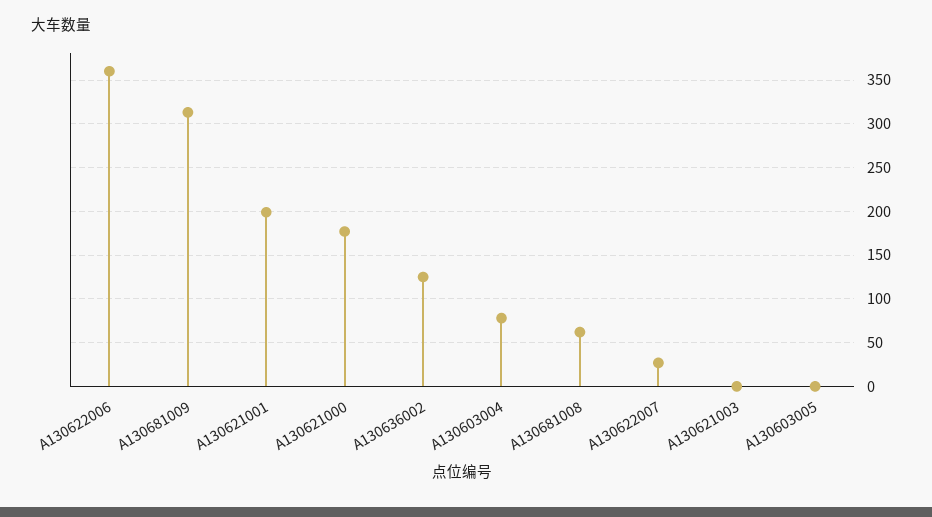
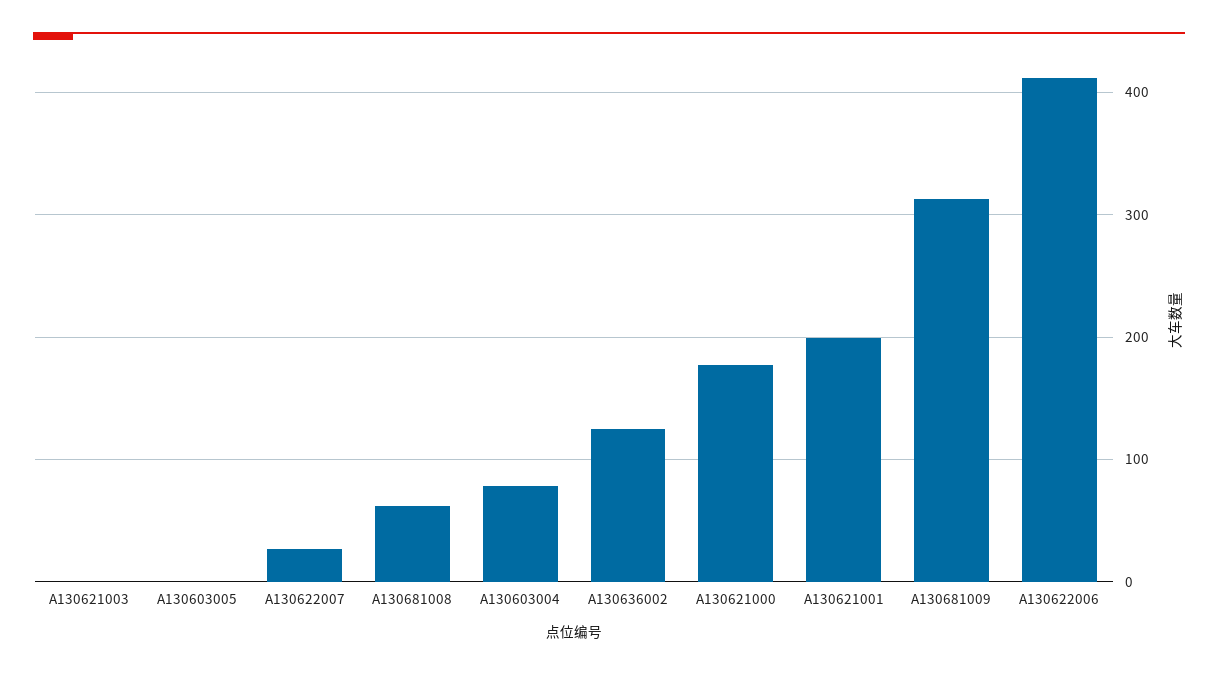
  {
-   "A130622006": 360,
+   "A130622006": 410,
    "A130681009": 310,
    "A130621001": 200,
    "A130621000": 180,
    "A130636002": 130,
    "A130603004": 80,
    "A130681008": 60,
    "A130622007": 30,
    "A130621003": 0,
    "A130603005": 0
  }

